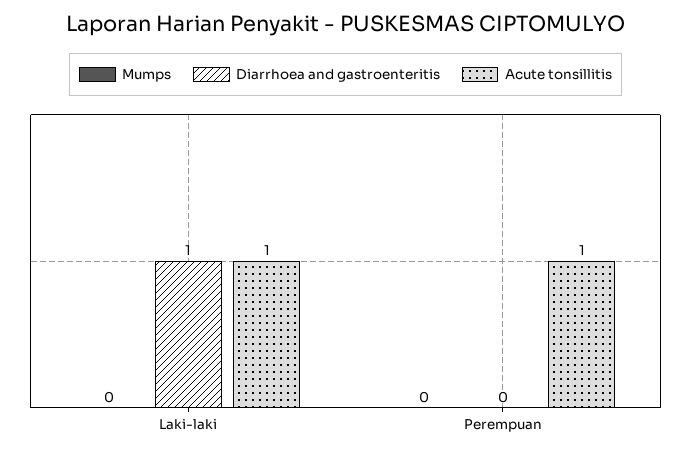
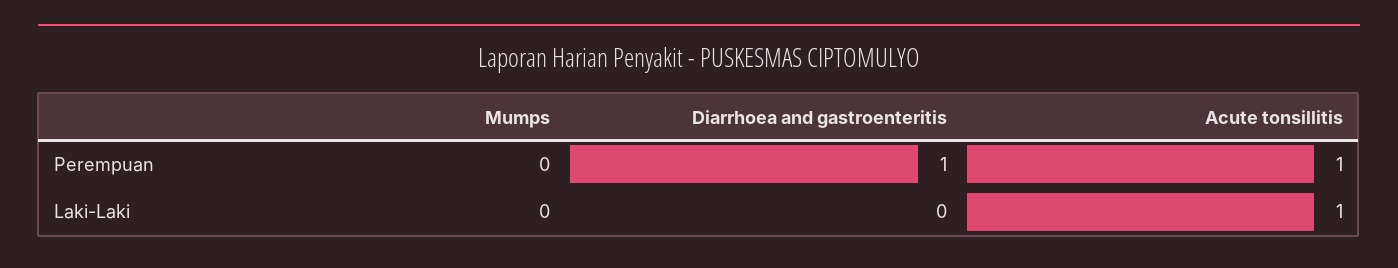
  {
    "Mumps": {
      "Laki-laki": 0,
      "Perempuan": 0
    },
    "Diarrhoea and gastroenteritis": {
-     "Laki-laki": 1,
+     "Laki-laki": 0,
-     "Perempuan": 0
+     "Perempuan": 1
    },
    "Acute tonsillitis": {
      "Laki-laki": 1,
      "Perempuan": 1
    }
  }

